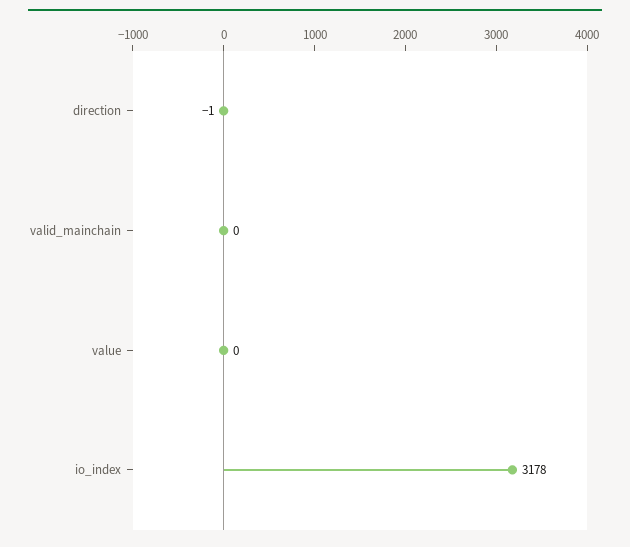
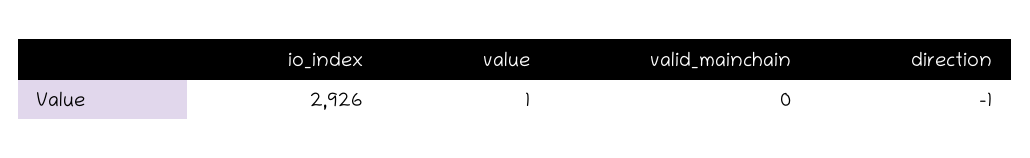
  {
    "direction": -1,
    "valid_mainchain": 0,
-   "value": 0,
+   "value": 1,
-   "io_index": 3178
+   "io_index": 2926
  }

